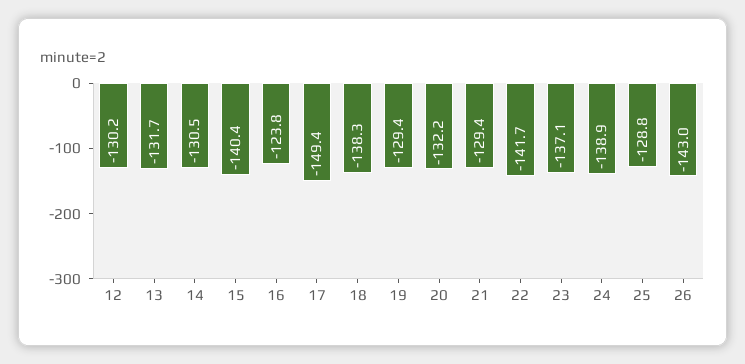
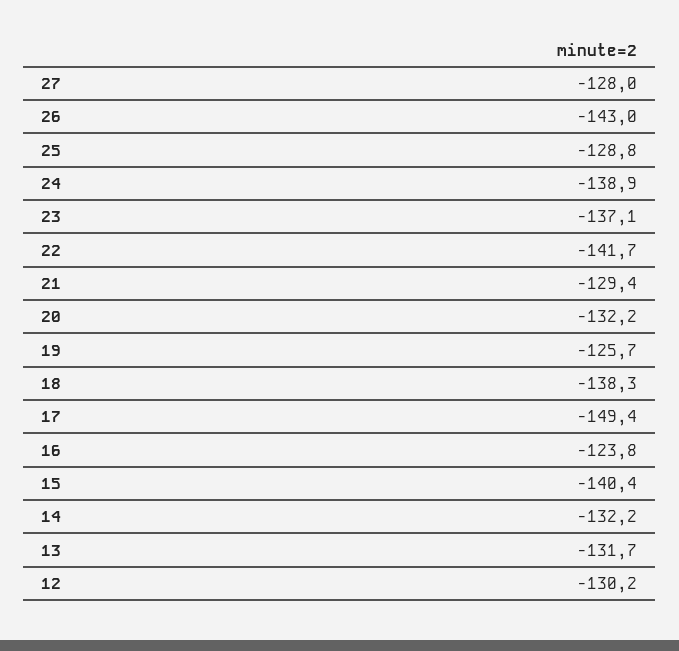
  {
    "12": -130.2,
    "13": -131.7,
-   "14": -130.5,
+   "14": -132.2,
    "15": -140.4,
    "16": -123.8,
    "17": -149.4,
    "18": -138.3,
-   "19": -129.4,
+   "19": -125.7,
    "20": -132.2,
    "21": -129.4,
    "22": -141.7,
    "23": -137.1,
    "24": -138.9,
    "25": -128.8,
-   "26": -143
+   "26": -143,
+   "27": -128
  }

